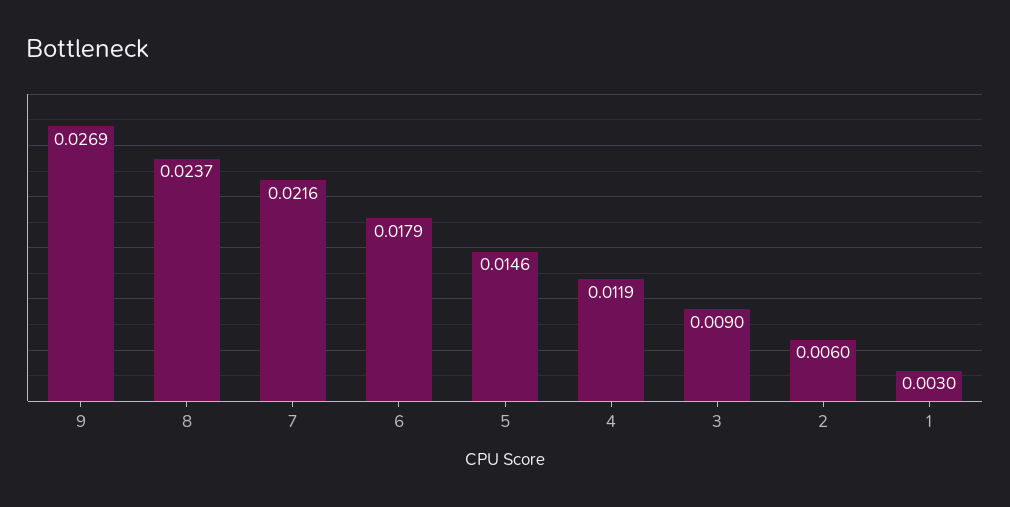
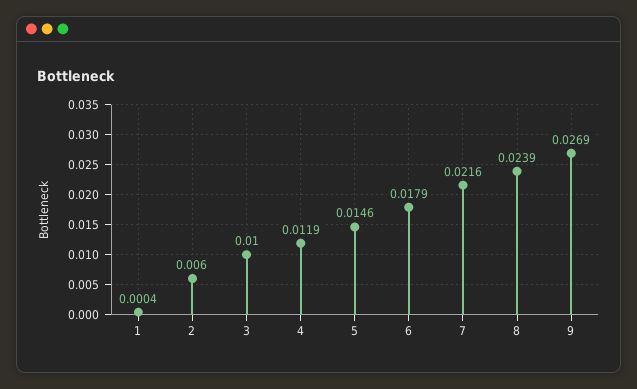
  {
    "9": 0.0269,
-   "8": 0.0237,
+   "8": 0.0239,
    "7": 0.0216,
    "6": 0.0179,
    "5": 0.0146,
    "4": 0.0119,
-   "3": 0.009,
+   "3": 0.01,
    "2": 0.006,
-   "1": 0.003
+   "1": 0.0004
  }

